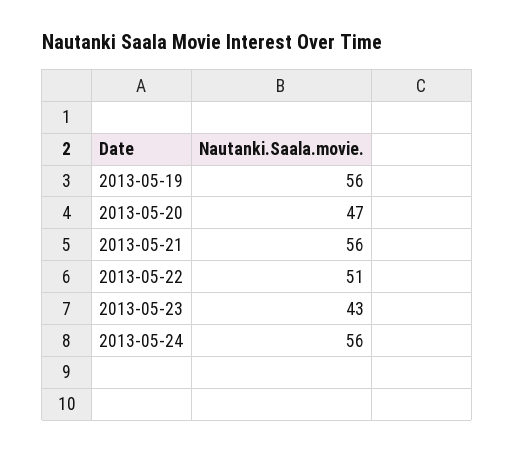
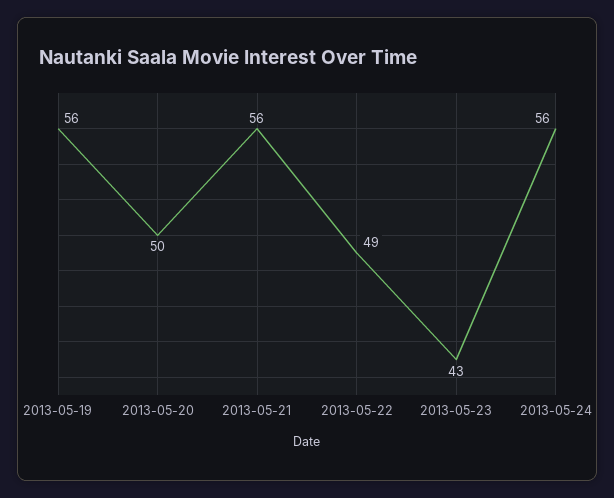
  {
    "2013-05-19": 56,
-   "2013-05-20": 47,
+   "2013-05-20": 50,
    "2013-05-21": 56,
-   "2013-05-22": 51,
+   "2013-05-22": 49,
    "2013-05-23": 43,
    "2013-05-24": 56
  }

